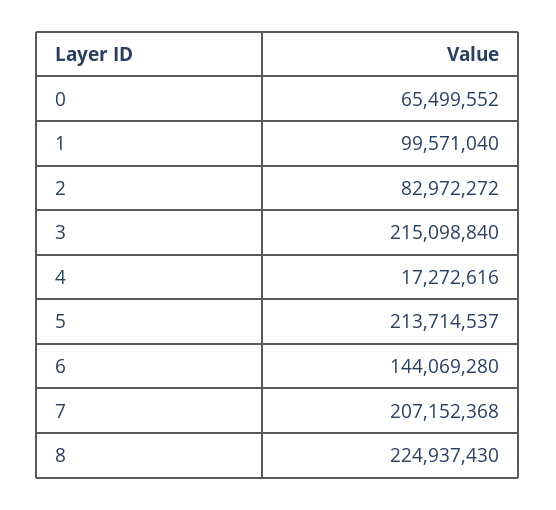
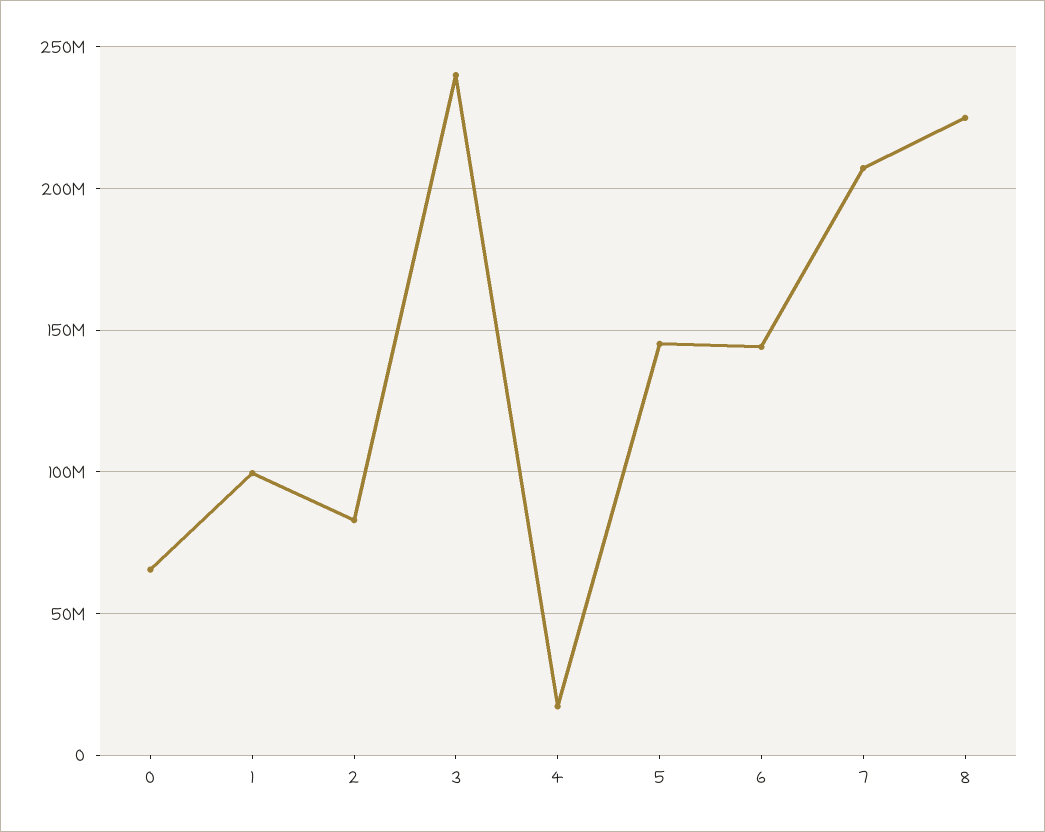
  {
    "0": 65499552,
    "1": 99571040,
    "2": 82972272,
-   "3": 215098840,
+   "3": 240000000,
    "4": 17272616,
-   "5": 213714537,
+   "5": 145000000,
    "6": 144069280,
    "7": 207152368,
    "8": 224937430
  }

